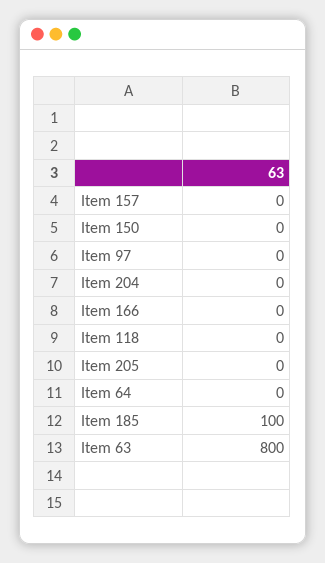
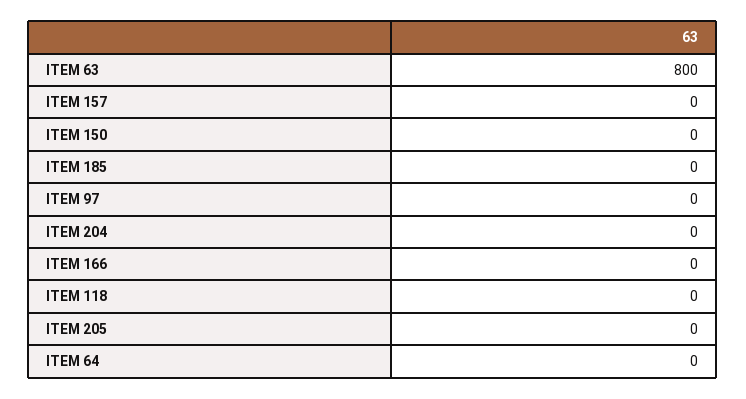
  {
    "Item 157": 0,
    "Item 150": 0,
    "Item 97": 0,
    "Item 204": 0,
    "Item 166": 0,
    "Item 118": 0,
    "Item 205": 0,
    "Item 64": 0,
-   "Item 185": 100,
+   "Item 185": 0,
    "Item 63": 800
  }

